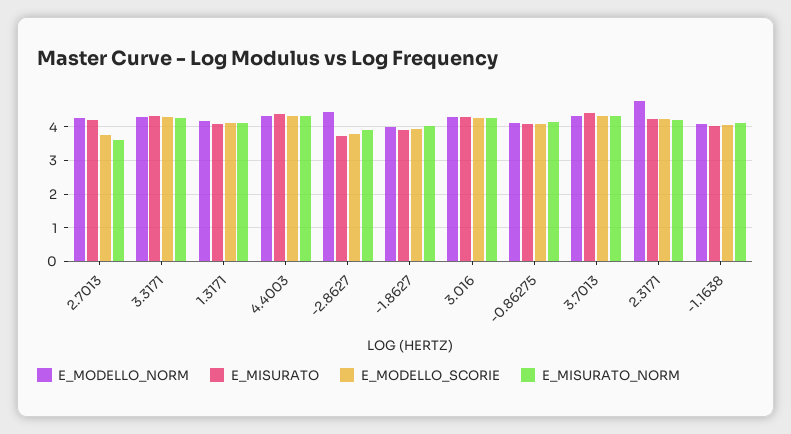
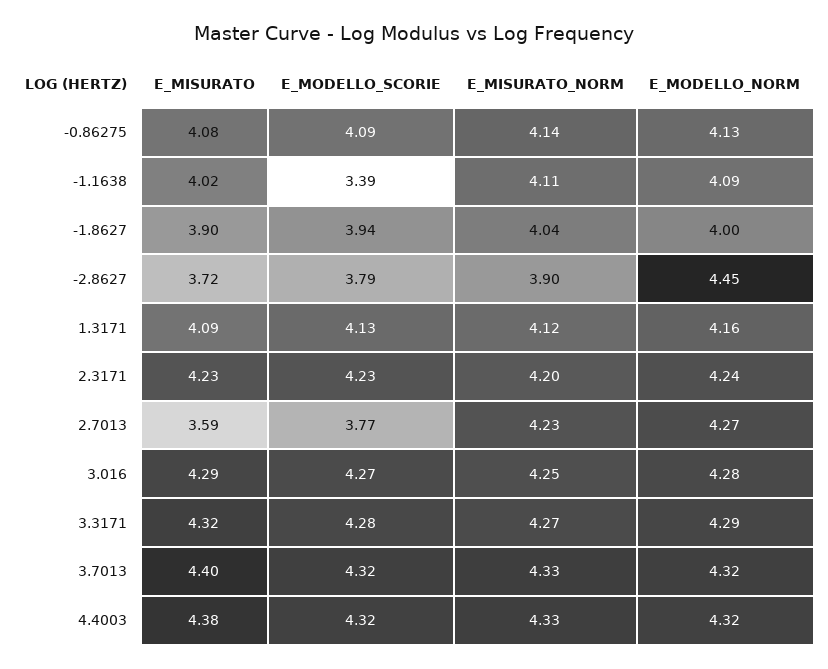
  {
    "E_MODELLO_NORM": {
      "2.7013": 4.27,
      "3.3171": 4.29,
      "1.3171": 4.16,
      "4.4003": 4.32,
      "-2.8627": 4.45,
      "-1.8627": 4,
      "3.016": 4.28,
      "-0.86275": 4.13,
      "3.7013": 4.32,
-     "2.3171": 4.8,
+     "2.3171": 4.24,
      "-1.1638": 4.09
    },
    "E_MISURATO": {
-     "2.7013": 4.2,
+     "2.7013": 3.59,
      "3.3171": 4.32,
      "1.3171": 4.09,
      "4.4003": 4.38,
      "-2.8627": 3.72,
      "-1.8627": 3.9,
      "3.016": 4.29,
      "-0.86275": 4.08,
      "3.7013": 4.4,
      "2.3171": 4.23,
      "-1.1638": 4.02
    },
    "E_MODELLO_SCORIE": {
      "2.7013": 3.77,
      "3.3171": 4.28,
      "1.3171": 4.13,
      "4.4003": 4.32,
      "-2.8627": 3.79,
      "-1.8627": 3.94,
      "3.016": 4.27,
      "-0.86275": 4.09,
      "3.7013": 4.32,
      "2.3171": 4.23,
-     "-1.1638": 4
+     "-1.1638": 3.39
    },
    "E_MISURATO_NORM": {
-     "2.7013": 3.6,
+     "2.7013": 4.23,
      "3.3171": 4.27,
      "1.3171": 4.12,
      "4.4003": 4.33,
      "-2.8627": 3.9,
      "-1.8627": 4.04,
      "3.016": 4.25,
      "-0.86275": 4.14,
      "3.7013": 4.33,
      "2.3171": 4.2,
      "-1.1638": 4.11
    }
  }

